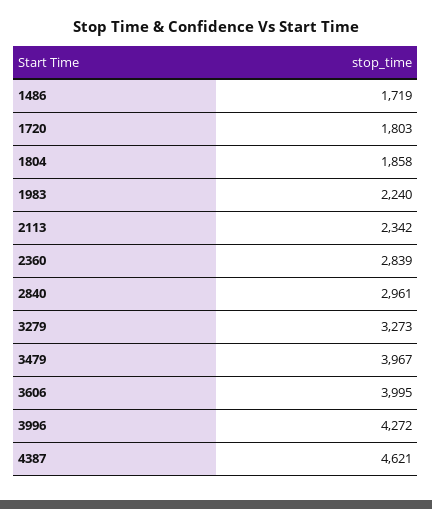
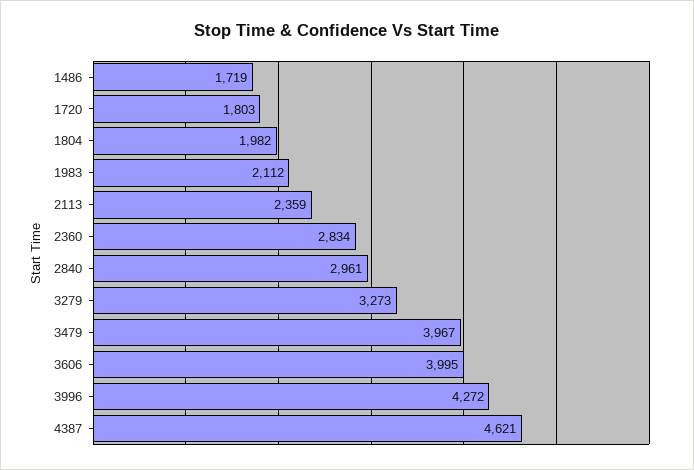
  {
    "1486": 1719,
    "1720": 1803,
-   "1804": 1858,
+   "1804": 1982,
-   "1983": 2240,
+   "1983": 2112,
-   "2113": 2342,
+   "2113": 2359,
-   "2360": 2839,
+   "2360": 2834,
    "2840": 2961,
    "3279": 3273,
    "3479": 3967,
    "3606": 3995,
    "3996": 4272,
    "4387": 4621
  }

